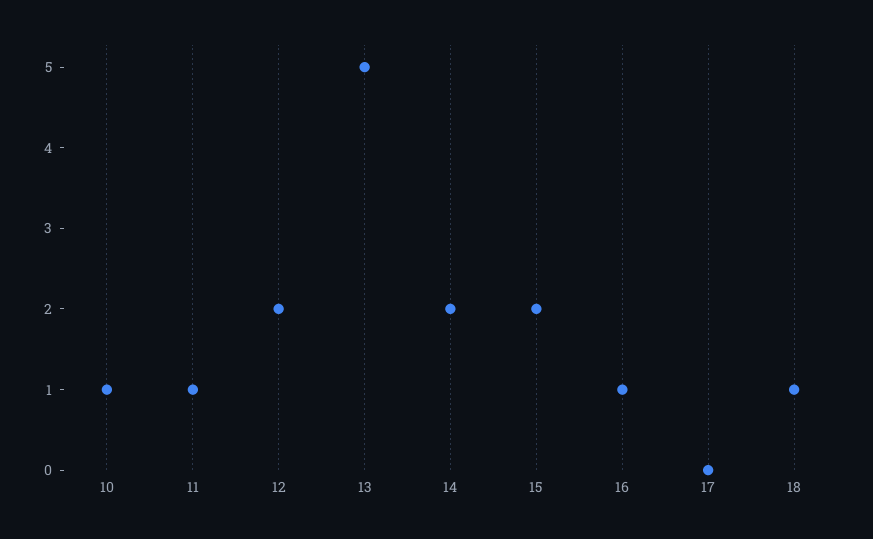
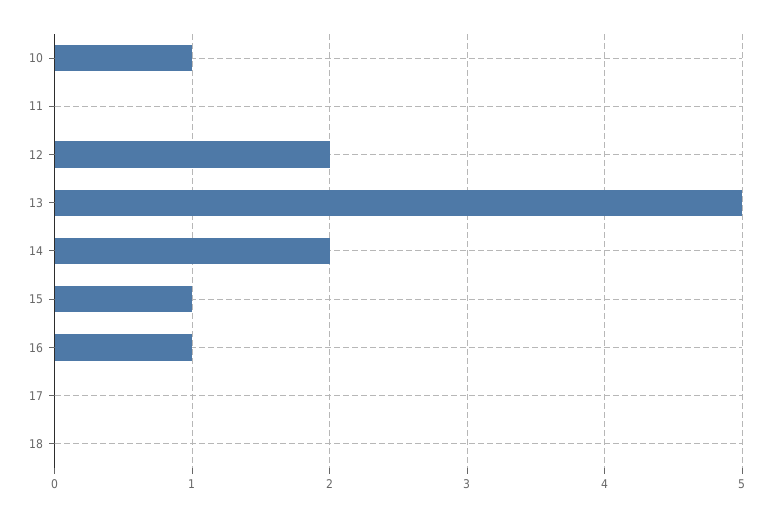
  {
    "10": 1,
-   "11": 1,
+   "11": 0,
    "12": 2,
    "13": 5,
    "14": 2,
-   "15": 2,
+   "15": 1,
    "16": 1,
    "17": 0,
-   "18": 1
+   "18": 0
  }

